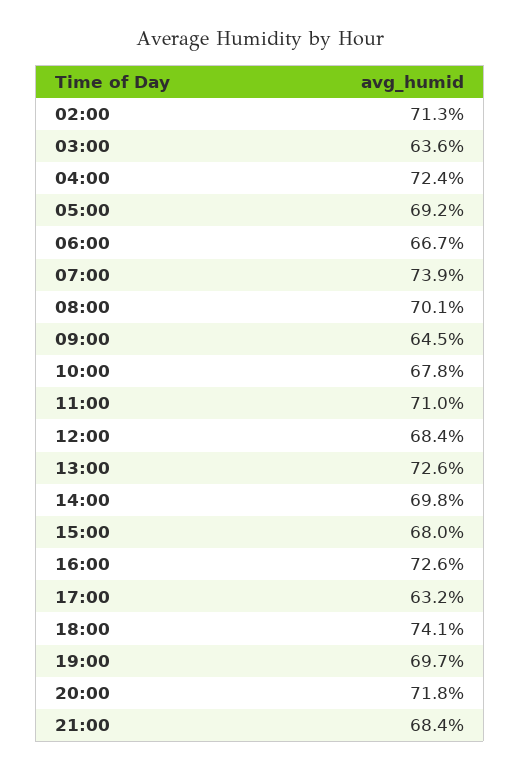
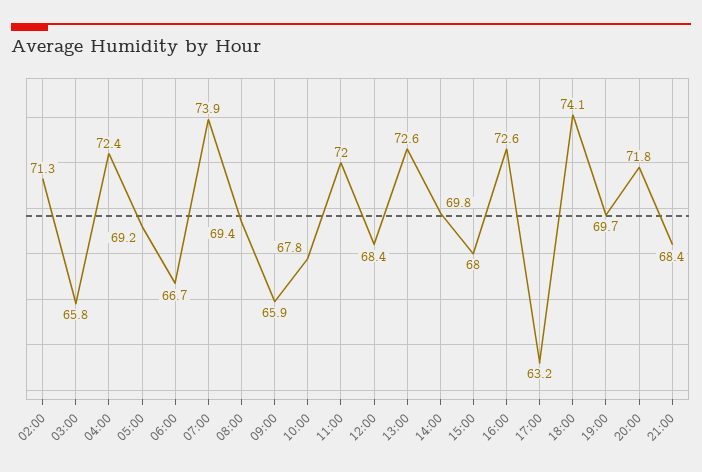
  {
    "02:00": 71.3,
-   "03:00": 63.6,
+   "03:00": 65.8,
    "04:00": 72.4,
    "05:00": 69.2,
    "06:00": 66.7,
    "07:00": 73.9,
-   "08:00": 70.1,
+   "08:00": 69.4,
-   "09:00": 64.5,
+   "09:00": 65.9,
    "10:00": 67.8,
-   "11:00": 71,
+   "11:00": 72,
    "12:00": 68.4,
    "13:00": 72.6,
    "14:00": 69.8,
    "15:00": 68,
    "16:00": 72.6,
    "17:00": 63.2,
    "18:00": 74.1,
    "19:00": 69.7,
    "20:00": 71.8,
    "21:00": 68.4
  }

